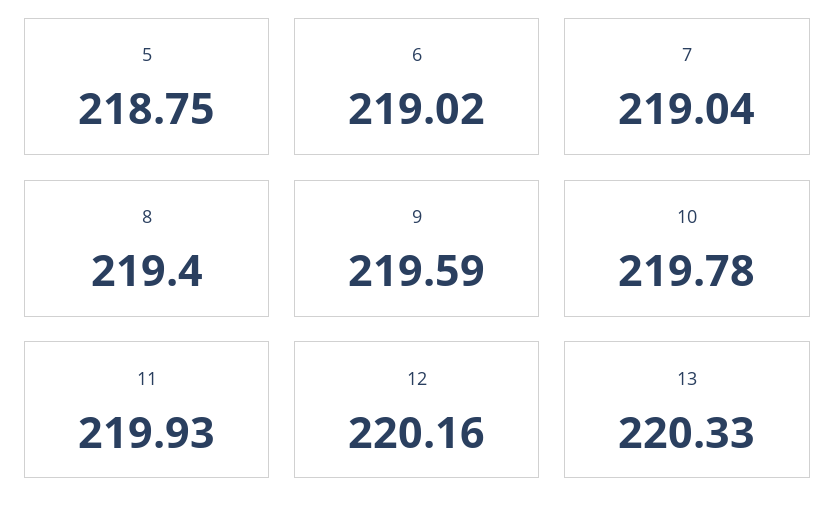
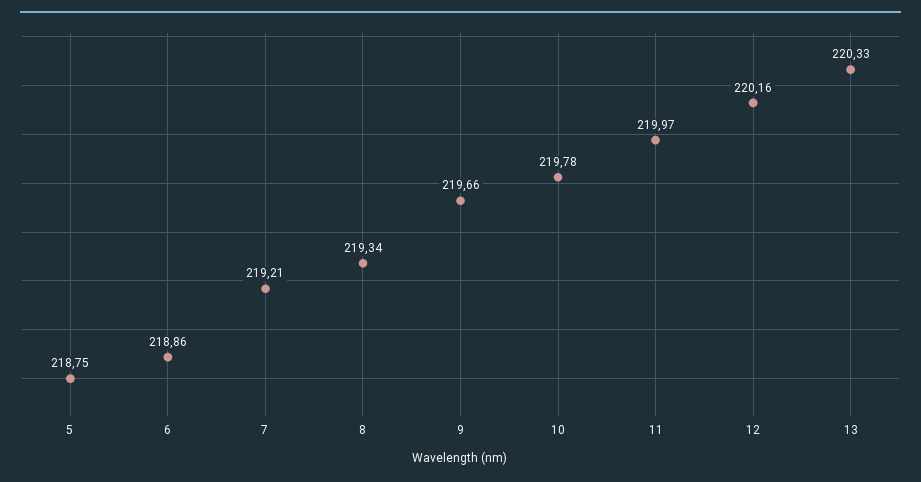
  {
    "5": 218.75,
-   "6": 219.02,
+   "6": 218.86,
-   "7": 219.04,
+   "7": 219.21,
-   "8": 219.4,
+   "8": 219.34,
-   "9": 219.59,
+   "9": 219.66,
    "10": 219.78,
-   "11": 219.93,
+   "11": 219.97,
    "12": 220.16,
    "13": 220.33
  }

